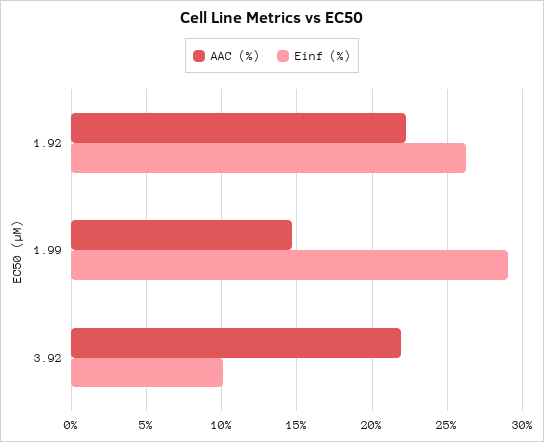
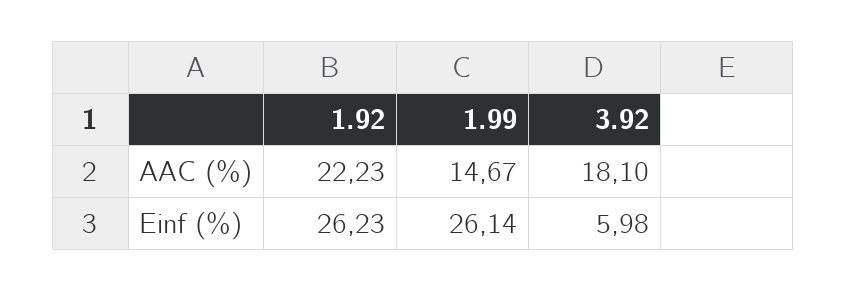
  {
    "AAC (%)": {
      "1.92": 22.23,
      "1.99": 14.67,
-     "3.92": 22
+     "3.92": 18.1
    },
    "Einf (%)": {
      "1.92": 26.23,
-     "1.99": 29,
+     "1.99": 26.14,
-     "3.92": 10
+     "3.92": 5.98
    }
  }

